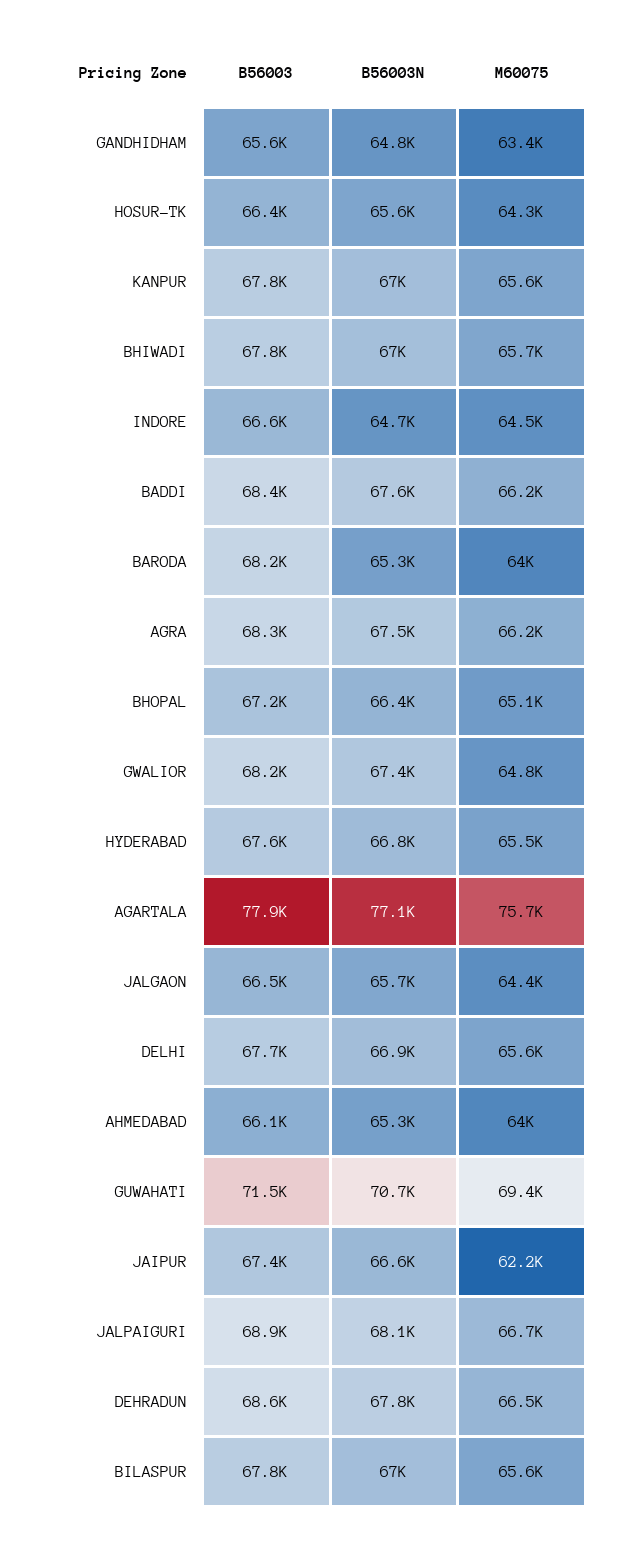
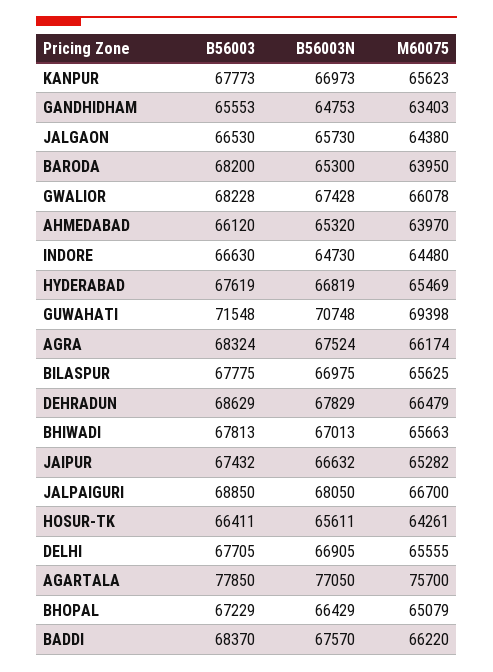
  {
    "B56003": {
      "GANDHIDHAM": 65553,
      "HOSUR-TK": 66411,
      "KANPUR": 67773,
      "BHIWADI": 67813,
      "INDORE": 66630,
      "BADDI": 68370,
      "BARODA": 68200,
      "AGRA": 68324,
      "BHOPAL": 67229,
      "GWALIOR": 68228,
      "HYDERABAD": 67619,
      "AGARTALA": 77850,
      "JALGAON": 66530,
      "DELHI": 67705,
      "AHMEDABAD": 66120,
      "GUWAHATI": 71548,
      "JAIPUR": 67432,
      "JALPAIGURI": 68850,
      "DEHRADUN": 68629,
      "BILASPUR": 67775
    },
    "B56003N": {
      "GANDHIDHAM": 64753,
      "HOSUR-TK": 65611,
      "KANPUR": 66973,
      "BHIWADI": 67013,
      "INDORE": 64730,
      "BADDI": 67570,
      "BARODA": 65300,
      "AGRA": 67524,
      "BHOPAL": 66429,
      "GWALIOR": 67428,
      "HYDERABAD": 66819,
      "AGARTALA": 77050,
      "JALGAON": 65730,
      "DELHI": 66905,
      "AHMEDABAD": 65320,
      "GUWAHATI": 70748,
      "JAIPUR": 66632,
      "JALPAIGURI": 68050,
      "DEHRADUN": 67829,
      "BILASPUR": 66975
    },
    "M60075": {
      "GANDHIDHAM": 63403,
      "HOSUR-TK": 64261,
      "KANPUR": 65623,
      "BHIWADI": 65663,
      "INDORE": 64480,
      "BADDI": 66220,
      "BARODA": 63950,
      "AGRA": 66174,
      "BHOPAL": 65079,
-     "GWALIOR": 64800,
+     "GWALIOR": 66078,
      "HYDERABAD": 65469,
      "AGARTALA": 75700,
      "JALGAON": 64380,
      "DELHI": 65555,
      "AHMEDABAD": 63970,
      "GUWAHATI": 69398,
-     "JAIPUR": 62200,
+     "JAIPUR": 65282,
      "JALPAIGURI": 66700,
      "DEHRADUN": 66479,
      "BILASPUR": 65625
    }
  }

